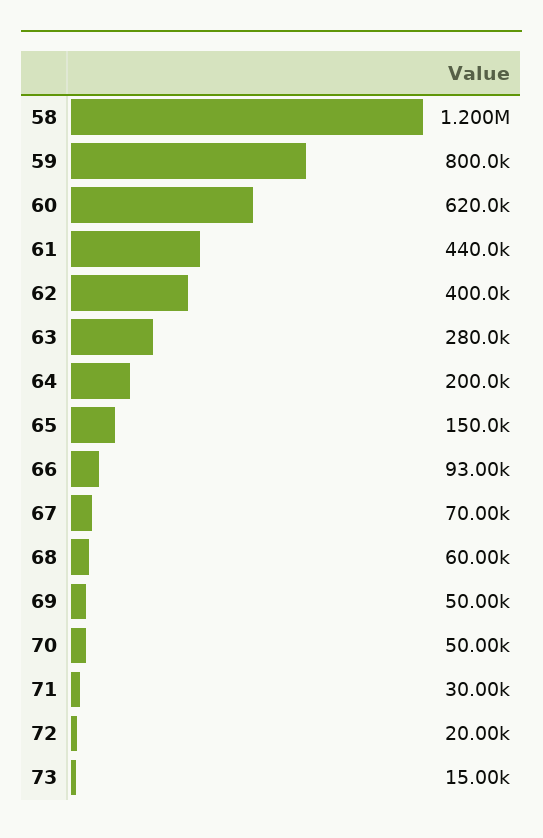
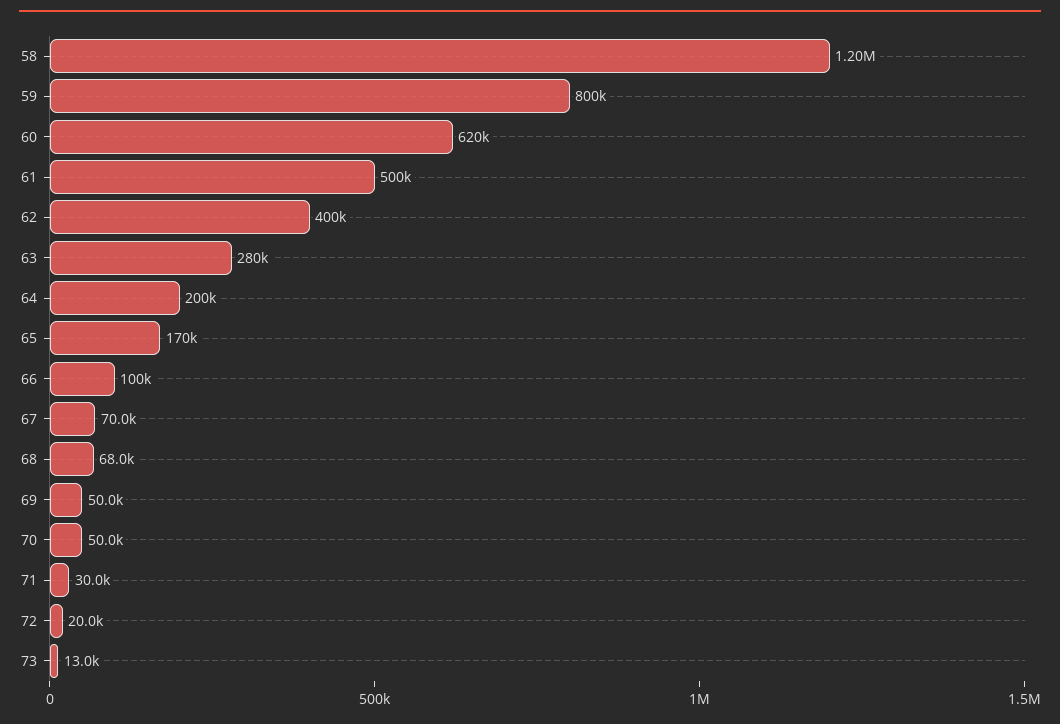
  {
    "58": 1200000,
    "59": 800000,
    "60": 620000,
-   "61": 440000,
+   "61": 500000,
    "62": 400000,
    "63": 280000,
    "64": 200000,
-   "65": 150000,
+   "65": 170000,
-   "66": 93000,
+   "66": 100000,
    "67": 70000,
-   "68": 60000,
+   "68": 68000,
    "69": 50000,
    "70": 50000,
    "71": 30000,
    "72": 20000,
-   "73": 15000
+   "73": 13000
  }

